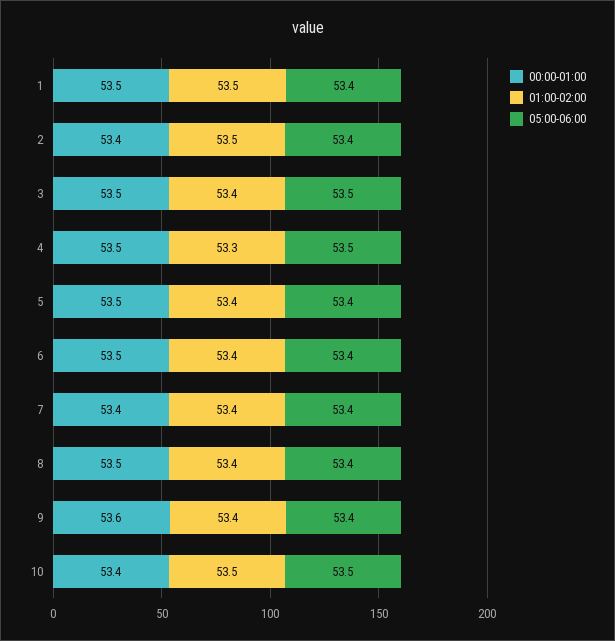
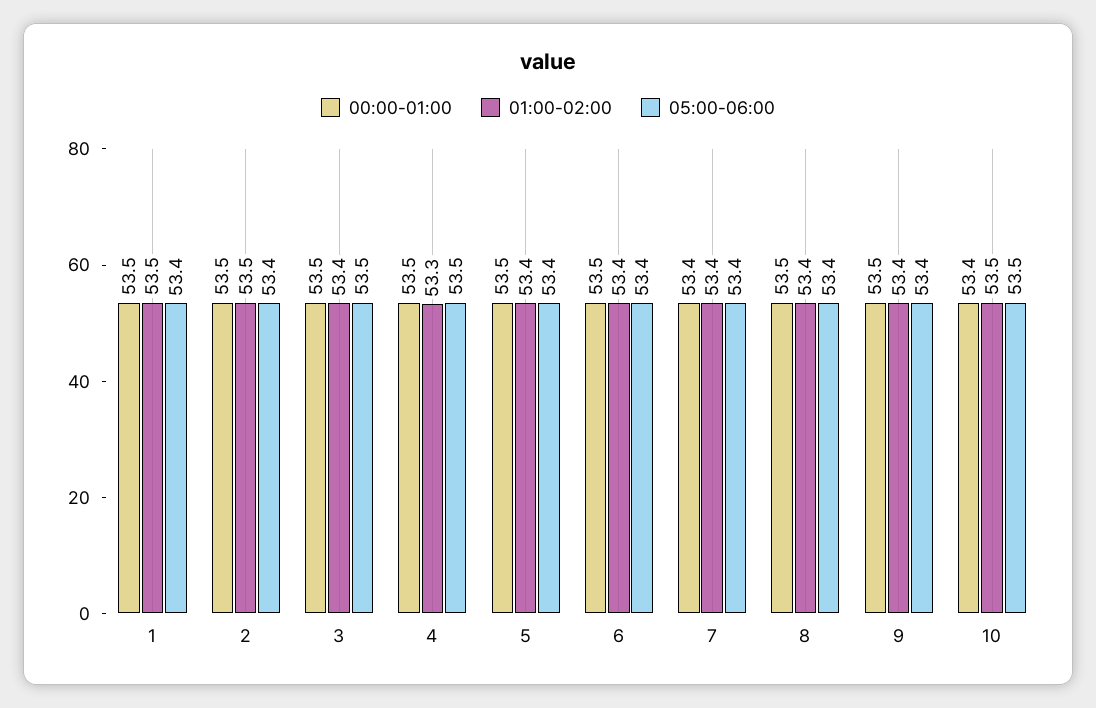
  {
    "00:00-01:00": {
      "1": 53.5,
-     "2": 53.4,
+     "2": 53.5,
      "3": 53.5,
      "4": 53.5,
      "5": 53.5,
      "6": 53.5,
      "7": 53.4,
      "8": 53.5,
-     "9": 53.6,
+     "9": 53.5,
      "10": 53.4
    },
    "01:00-02:00": {
      "1": 53.5,
      "2": 53.5,
      "3": 53.4,
      "4": 53.3,
      "5": 53.4,
      "6": 53.4,
      "7": 53.4,
      "8": 53.4,
      "9": 53.4,
      "10": 53.5
    },
    "05:00-06:00": {
      "1": 53.4,
      "2": 53.4,
      "3": 53.5,
      "4": 53.5,
      "5": 53.4,
      "6": 53.4,
      "7": 53.4,
      "8": 53.4,
      "9": 53.4,
      "10": 53.5
    }
  }

